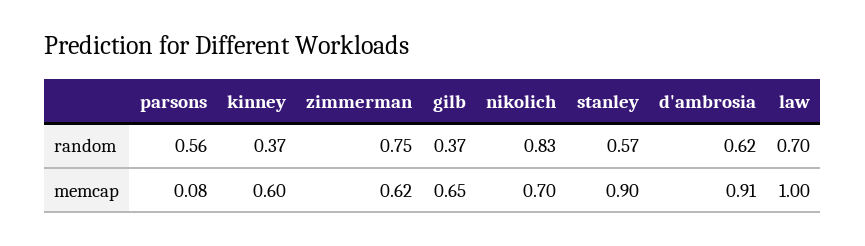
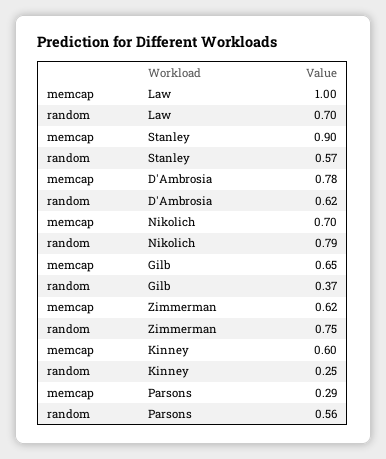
  {
    "parsons": {
      "random": 0.56,
-     "memcap": 0.08
+     "memcap": 0.29
    },
    "kinney": {
-     "random": 0.37,
+     "random": 0.25,
      "memcap": 0.6
    },
    "zimmerman": {
      "random": 0.75,
      "memcap": 0.62
    },
    "gilb": {
      "random": 0.37,
      "memcap": 0.65
    },
    "nikolich": {
-     "random": 0.83,
+     "random": 0.79,
      "memcap": 0.7
    },
    "stanley": {
      "random": 0.57,
      "memcap": 0.9
    },
    "d'ambrosia": {
      "random": 0.62,
-     "memcap": 0.91
+     "memcap": 0.78
    },
    "law": {
      "random": 0.7,
      "memcap": 1
    }
  }

